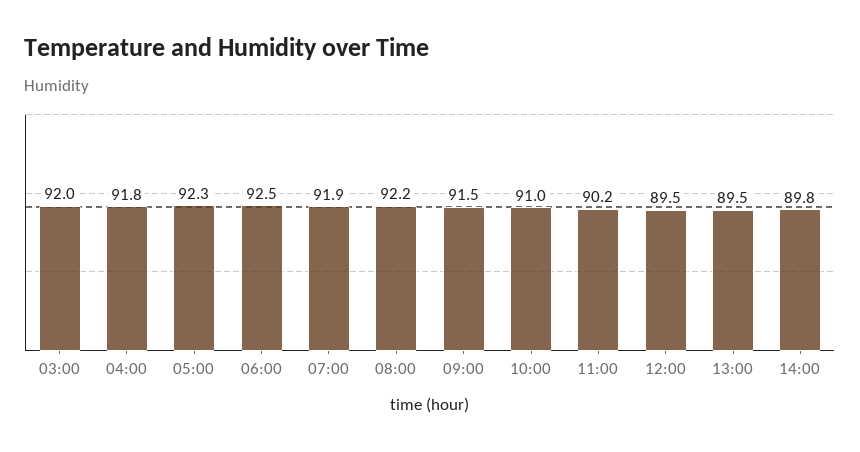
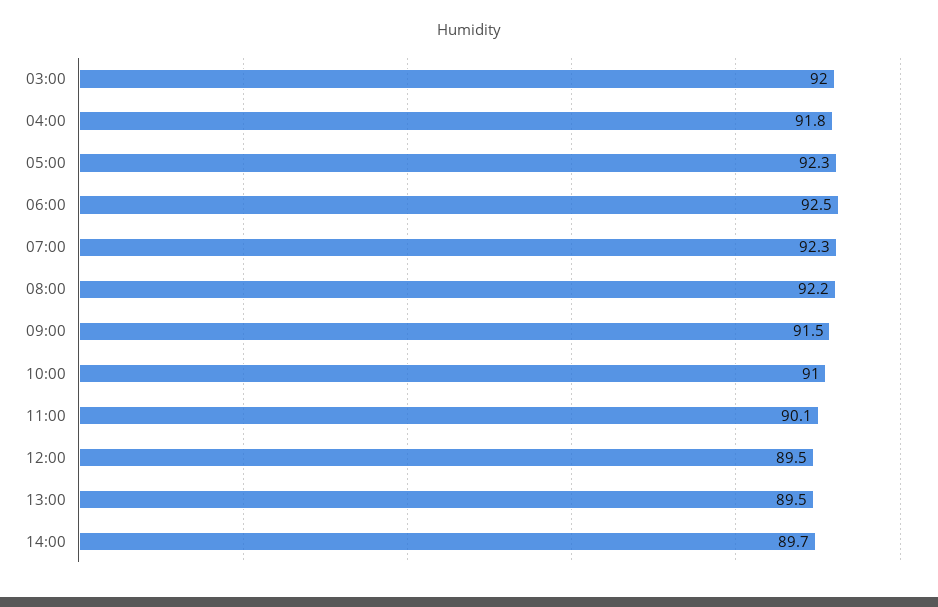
  {
    "03:00": 92,
    "04:00": 91.8,
    "05:00": 92.3,
    "06:00": 92.5,
-   "07:00": 91.9,
+   "07:00": 92.3,
    "08:00": 92.2,
    "09:00": 91.5,
    "10:00": 91,
-   "11:00": 90.2,
+   "11:00": 90.1,
    "12:00": 89.5,
    "13:00": 89.5,
-   "14:00": 89.8
+   "14:00": 89.7
  }

